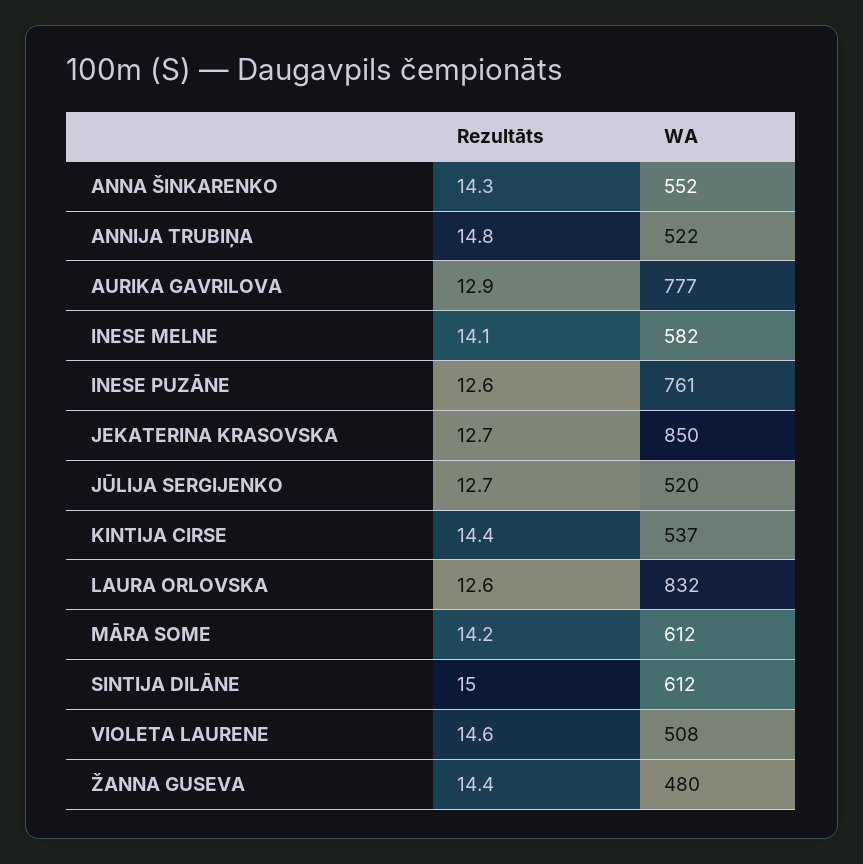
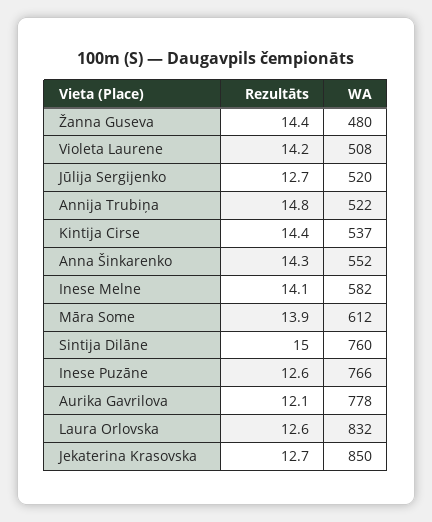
  {
    "Rezultāts": {
      "ANNA ŠINKARENKO": 14.3,
      "ANNIJA TRUBIŅA": 14.8,
-     "AURIKA GAVRILOVA": 12.9,
+     "AURIKA GAVRILOVA": 12.1,
      "INESE MELNE": 14.1,
      "INESE PUZĀNE": 12.6,
      "JEKATERINA KRASOVSKA": 12.7,
      "JŪLIJA SERGIJENKO": 12.7,
      "KINTIJA CIRSE": 14.4,
      "LAURA ORLOVSKA": 12.6,
-     "MĀRA SOME": 14.2,
+     "MĀRA SOME": 13.9,
      "SINTIJA DILĀNE": 15,
-     "VIOLETA LAURENE": 14.6,
+     "VIOLETA LAURENE": 14.2,
      "ŽANNA GUSEVA": 14.4
    },
    "WA": {
      "ANNA ŠINKARENKO": 552,
      "ANNIJA TRUBIŅA": 522,
-     "AURIKA GAVRILOVA": 777,
+     "AURIKA GAVRILOVA": 778,
      "INESE MELNE": 582,
-     "INESE PUZĀNE": 761,
+     "INESE PUZĀNE": 766,
      "JEKATERINA KRASOVSKA": 850,
      "JŪLIJA SERGIJENKO": 520,
      "KINTIJA CIRSE": 537,
      "LAURA ORLOVSKA": 832,
      "MĀRA SOME": 612,
-     "SINTIJA DILĀNE": 612,
+     "SINTIJA DILĀNE": 760,
      "VIOLETA LAURENE": 508,
      "ŽANNA GUSEVA": 480
    }
  }

